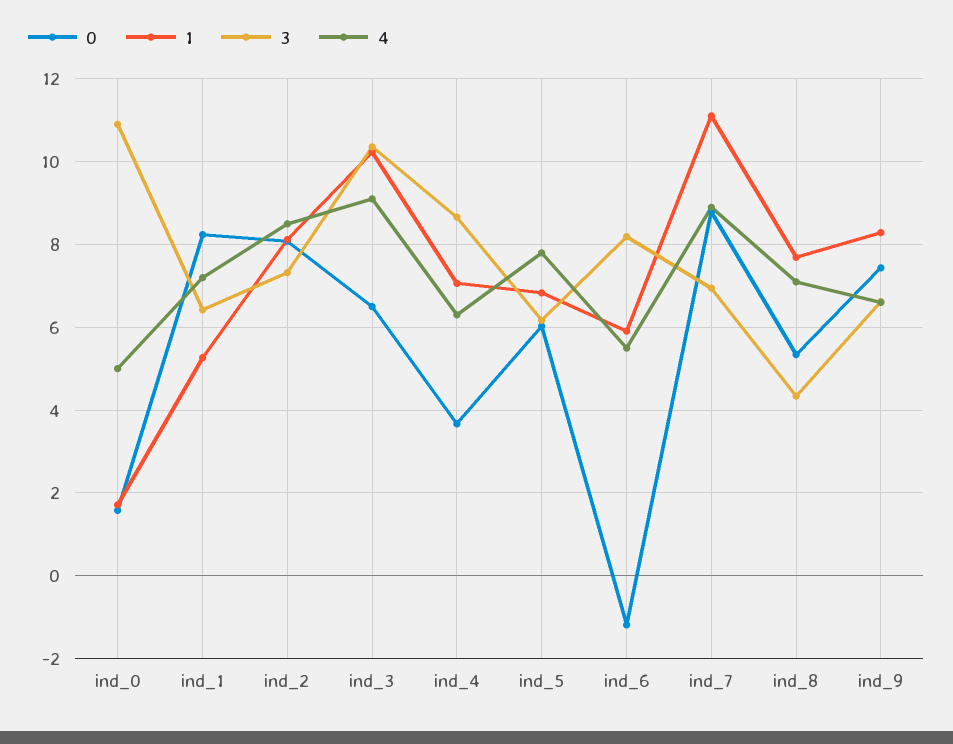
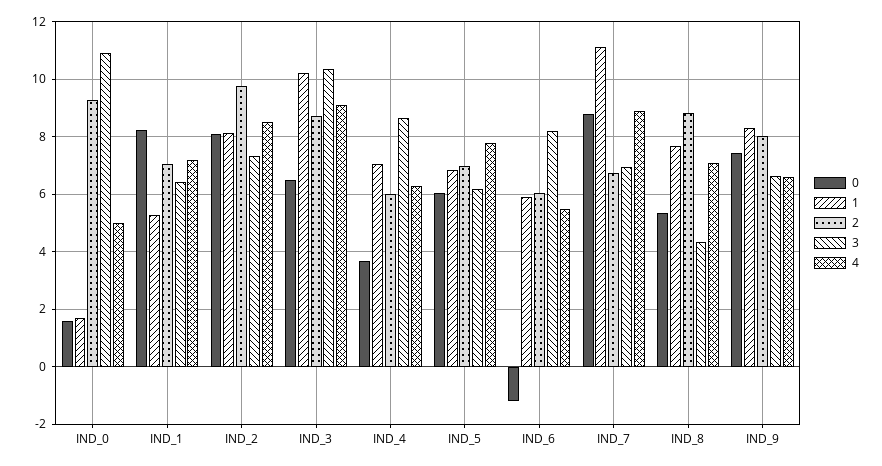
  {
    "0": {
      "ind_0": 1.6,
      "ind_1": 8.2,
      "ind_2": 8,
      "ind_3": 6.4,
      "ind_4": 3.6,
      "ind_5": 6,
      "ind_6": -1.2,
      "ind_7": 8.8,
      "ind_8": 5.4,
      "ind_9": 7.4
    },
    "1": {
      "ind_0": 1.8,
      "ind_1": 5.2,
      "ind_2": 8.2,
      "ind_3": 10.2,
      "ind_4": 7,
      "ind_5": 6.8,
      "ind_6": 6,
      "ind_7": 11.2,
      "ind_8": 7.6,
      "ind_9": 8.2
    },
    "3": {
      "ind_0": 11,
      "ind_1": 6.4,
      "ind_2": 7.4,
      "ind_3": 10.4,
      "ind_4": 8.6,
      "ind_5": 6.2,
      "ind_6": 8.2,
      "ind_7": 7,
      "ind_8": 4.4,
      "ind_9": 6.6
    },
    "4": {
      "ind_0": 5,
      "ind_1": 7.2,
      "ind_2": 8.6,
      "ind_3": 9.2,
      "ind_4": 6.4,
      "ind_5": 7.8,
      "ind_6": 5.6,
      "ind_7": 9,
      "ind_8": 7.2,
      "ind_9": 6.6
-   }
+   },
+   "2": {
+     "ind_0": 9.25,
+     "ind_1": 7,
+     "ind_2": 9.75,
+     "ind_3": 8.75,
+     "ind_4": 6,
+     "ind_5": 7,
+     "ind_6": 6,
+     "ind_7": 6.75,
+     "ind_8": 8.75,
+     "ind_9": 8
+   }
  }

